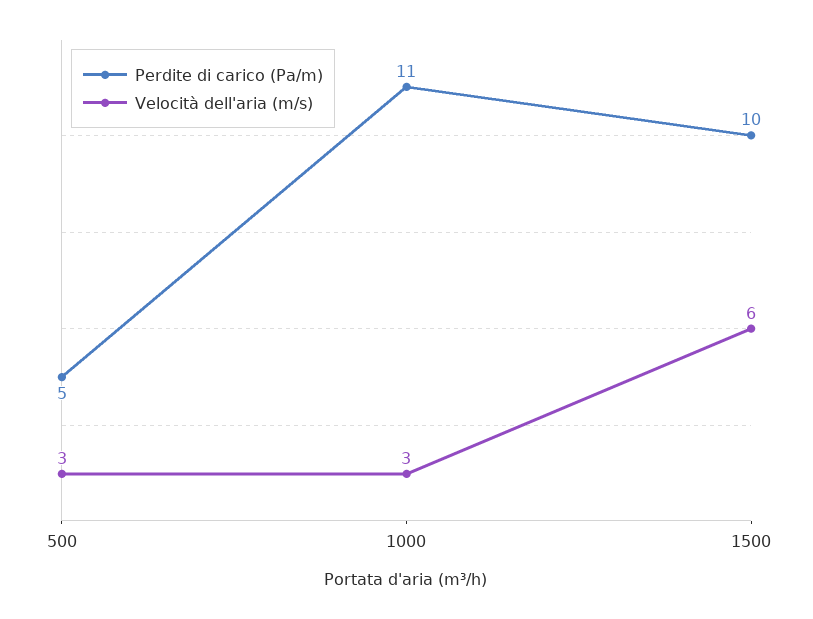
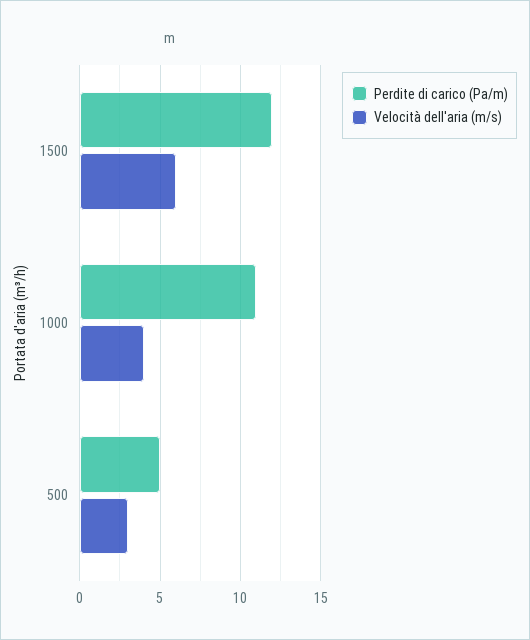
  {
    "Perdite di carico (Pa/m)": {
      "500": 5,
      "1000": 11,
-     "1500": 10
+     "1500": 12
    },
    "Velocità dell'aria (m/s)": {
      "500": 3,
-     "1000": 3,
+     "1000": 4,
      "1500": 6
    }
  }

